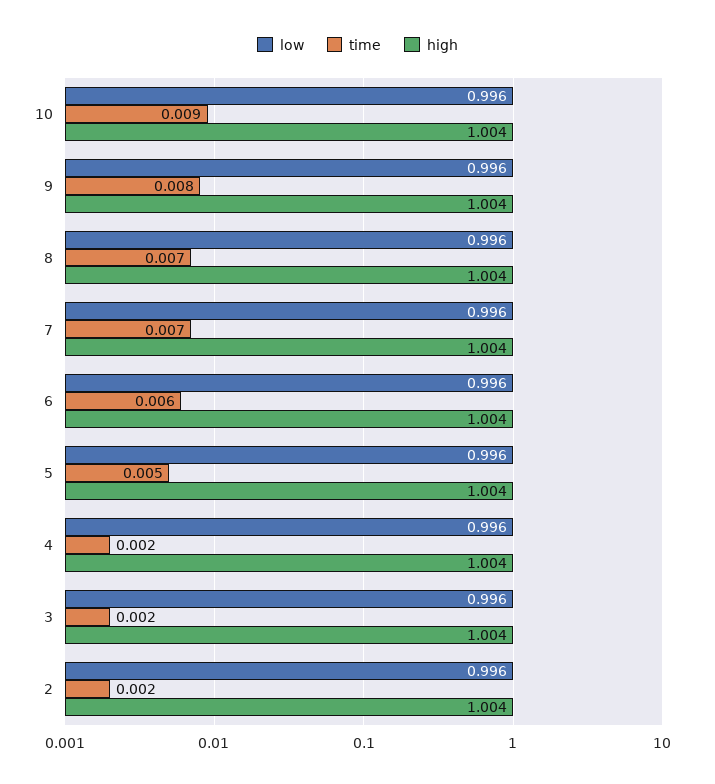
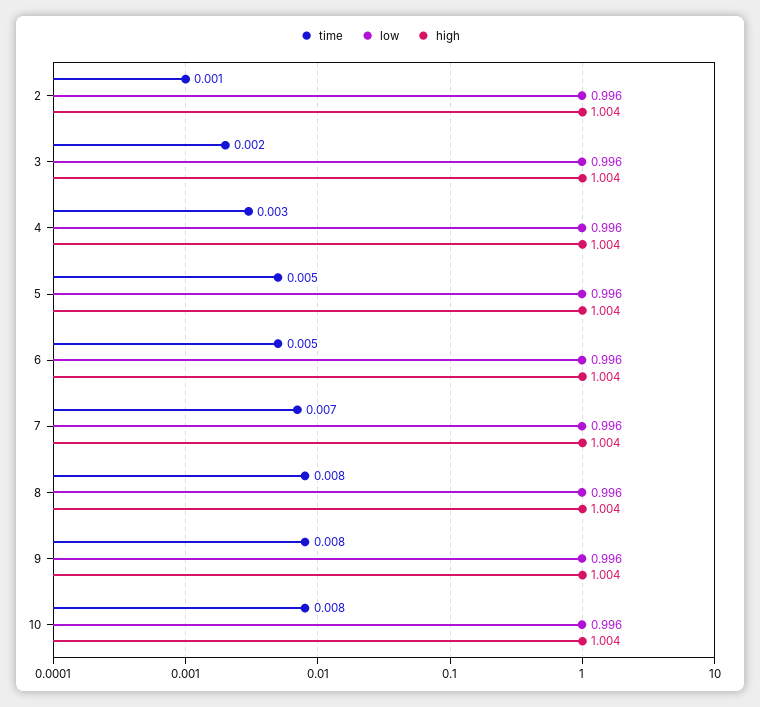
  {
    "low": {
      "10": 0.996,
      "9": 0.996,
      "8": 0.996,
      "7": 0.996,
      "6": 0.996,
      "5": 0.996,
      "4": 0.996,
      "3": 0.996,
      "2": 0.996
    },
    "time": {
-     "10": 0.009,
+     "10": 0.008,
      "9": 0.008,
-     "8": 0.007,
+     "8": 0.008,
      "7": 0.007,
-     "6": 0.006,
+     "6": 0.005,
      "5": 0.005,
-     "4": 0.002,
+     "4": 0.003,
      "3": 0.002,
-     "2": 0.002
+     "2": 0.001
    },
    "high": {
      "10": 1.004,
      "9": 1.004,
      "8": 1.004,
      "7": 1.004,
      "6": 1.004,
      "5": 1.004,
      "4": 1.004,
      "3": 1.004,
      "2": 1.004
    }
  }

